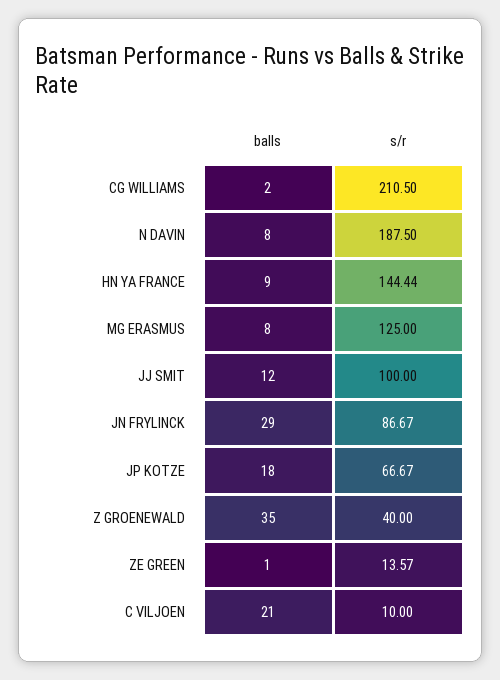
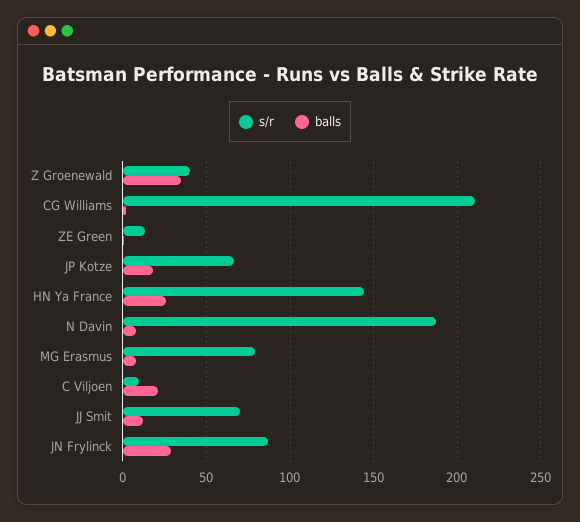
  {
    "balls": {
      "CG WILLIAMS": 2,
      "N DAVIN": 8,
-     "HN YA FRANCE": 9,
+     "HN YA FRANCE": 25,
      "MG ERASMUS": 8,
      "JJ SMIT": 12,
      "JN FRYLINCK": 29,
      "JP KOTZE": 18,
      "Z GROENEWALD": 35,
      "ZE GREEN": 1,
      "C VILJOEN": 21
    },
    "s/r": {
      "CG WILLIAMS": 210.5,
      "N DAVIN": 187.5,
      "HN YA FRANCE": 144.44,
-     "MG ERASMUS": 125,
+     "MG ERASMUS": 80,
-     "JJ SMIT": 100,
+     "JJ SMIT": 70,
      "JN FRYLINCK": 86.67,
      "JP KOTZE": 66.67,
      "Z GROENEWALD": 40,
      "ZE GREEN": 13.57,
      "C VILJOEN": 10
    }
  }

